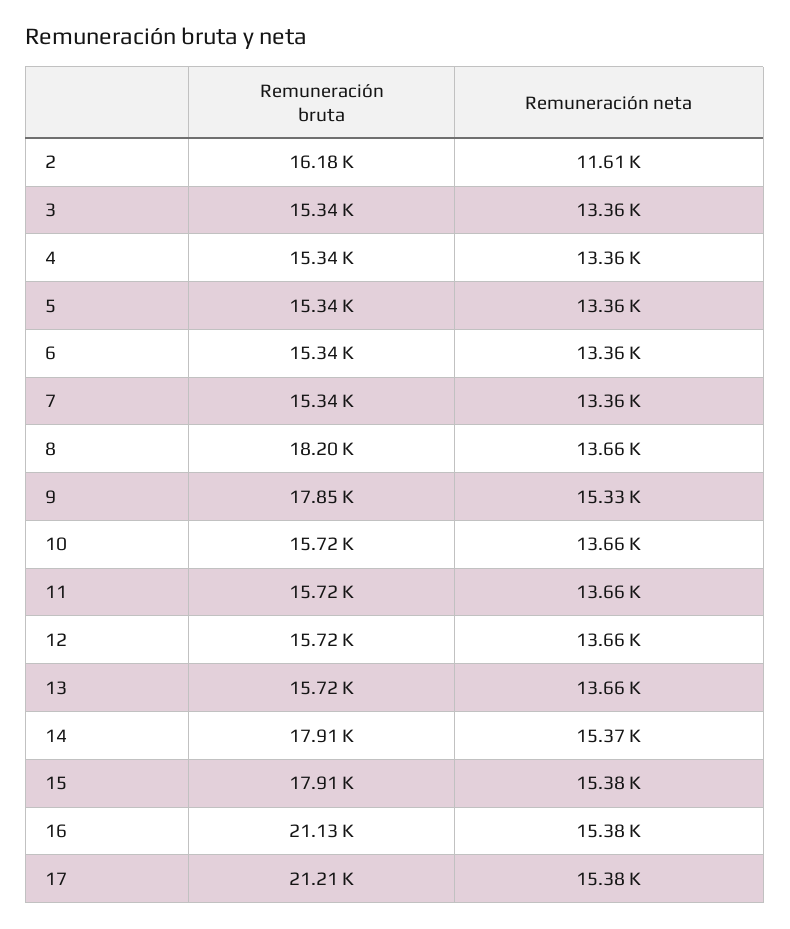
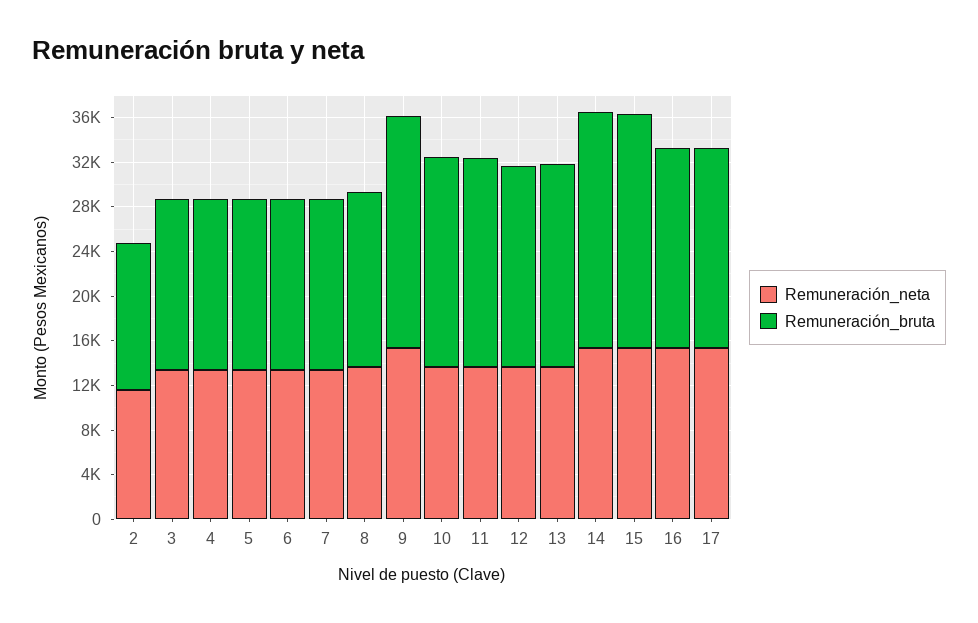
  {
    "Remuneración bruta": {
-     "2": 16180,
+     "2": 13000,
      "3": 15340,
      "4": 15340,
      "5": 15340,
      "6": 15340,
      "7": 15340,
-     "8": 18200,
+     "8": 16000,
-     "9": 17850,
+     "9": 21000,
-     "10": 15720,
+     "10": 19000,
-     "11": 15720,
+     "11": 19000,
-     "12": 15720,
+     "12": 18000,
-     "13": 15720,
+     "13": 18000,
-     "14": 17910,
+     "14": 21000,
-     "15": 17910,
+     "15": 21000,
-     "16": 21130,
+     "16": 18000,
-     "17": 21210
+     "17": 18000
    },
    "Remuneración neta": {
      "2": 11610,
      "3": 13360,
      "4": 13360,
      "5": 13360,
      "6": 13360,
      "7": 13360,
      "8": 13660,
      "9": 15330,
      "10": 13660,
      "11": 13660,
      "12": 13660,
      "13": 13660,
      "14": 15370,
      "15": 15380,
      "16": 15380,
      "17": 15380
    }
  }

